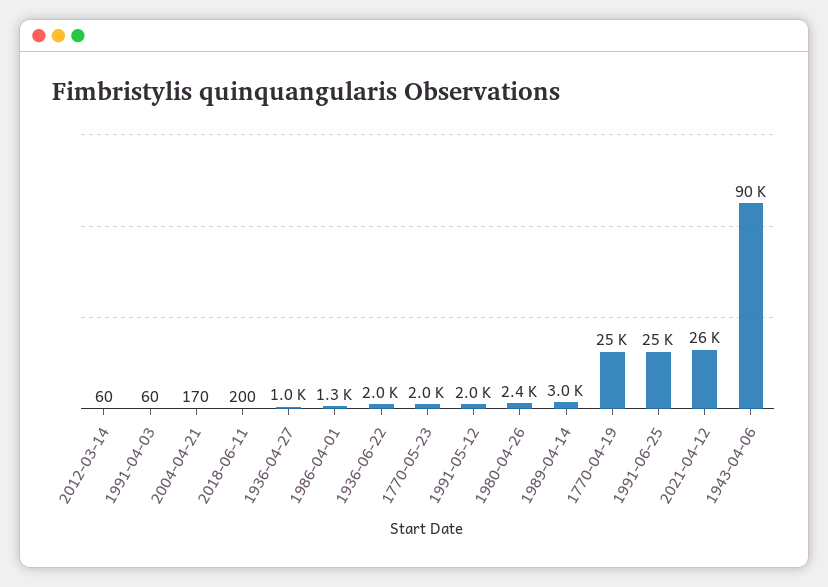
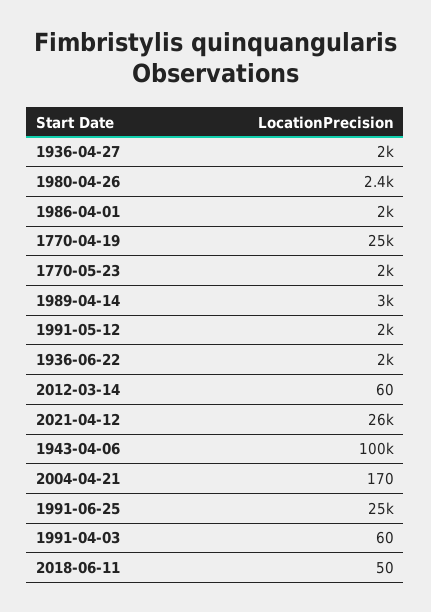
  {
    "2012-03-14": 60,
    "1991-04-03": 60,
    "2004-04-21": 170,
-   "2018-06-11": 200,
+   "2018-06-11": 50,
-   "1936-04-27": 1000,
+   "1936-04-27": 2000,
-   "1986-04-01": 1300,
+   "1986-04-01": 2000,
    "1936-06-22": 2000,
    "1770-05-23": 2000,
    "1991-05-12": 2000,
    "1980-04-26": 2400,
    "1989-04-14": 3000,
    "1770-04-19": 25000,
    "1991-06-25": 25000,
    "2021-04-12": 26000,
-   "1943-04-06": 90000
+   "1943-04-06": 100000
  }

